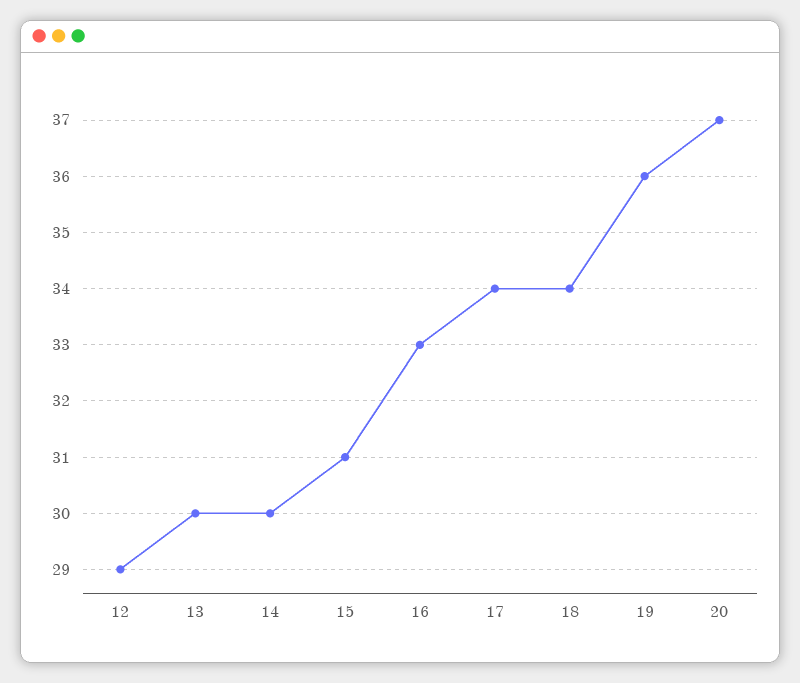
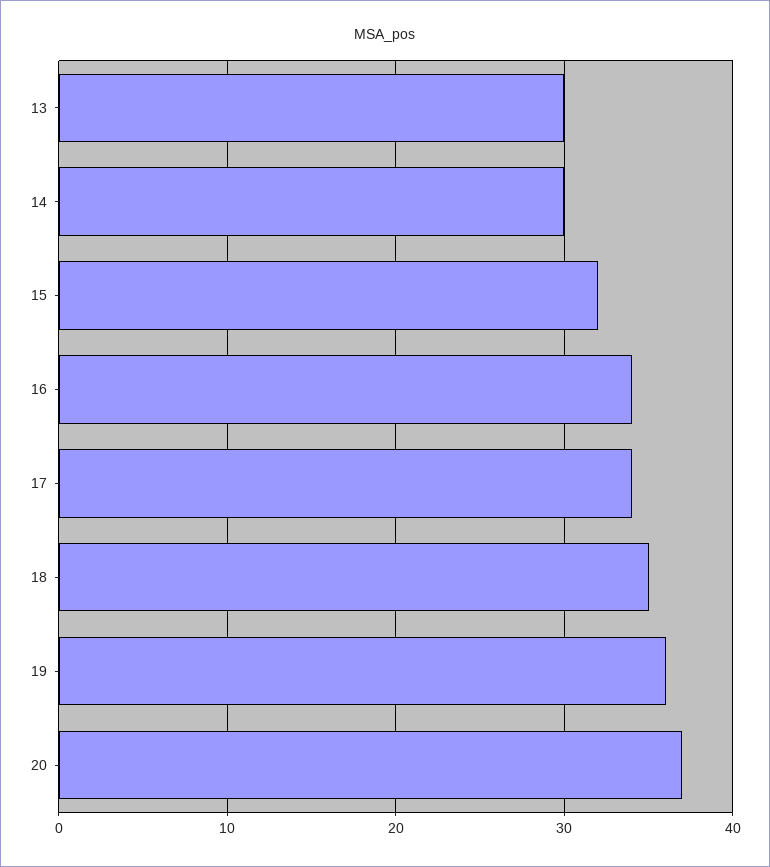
  {
-   "12": 29,
    "13": 30,
    "14": 30,
-   "15": 31,
+   "15": 32,
-   "16": 33,
+   "16": 34,
    "17": 34,
-   "18": 34,
+   "18": 35,
    "19": 36,
    "20": 37
  }

